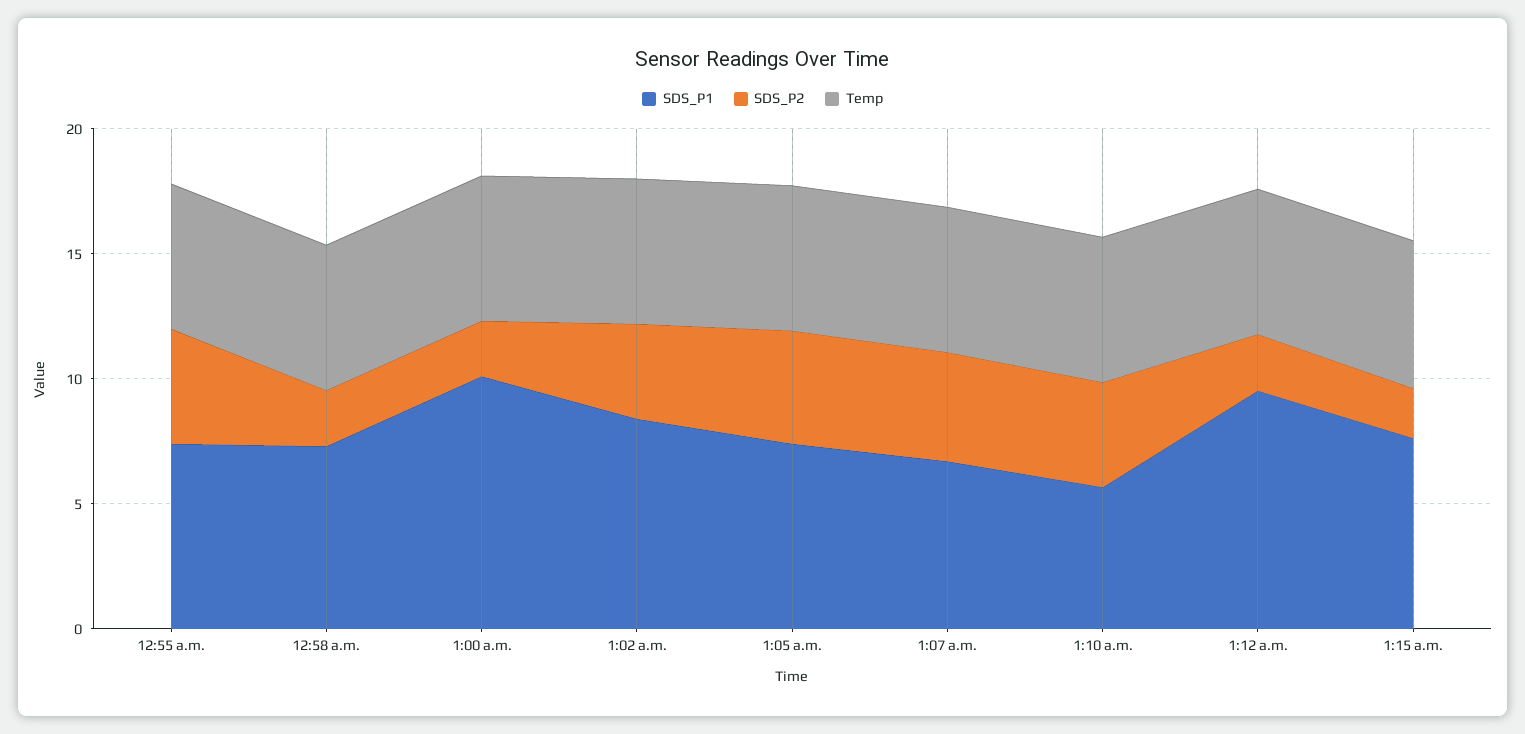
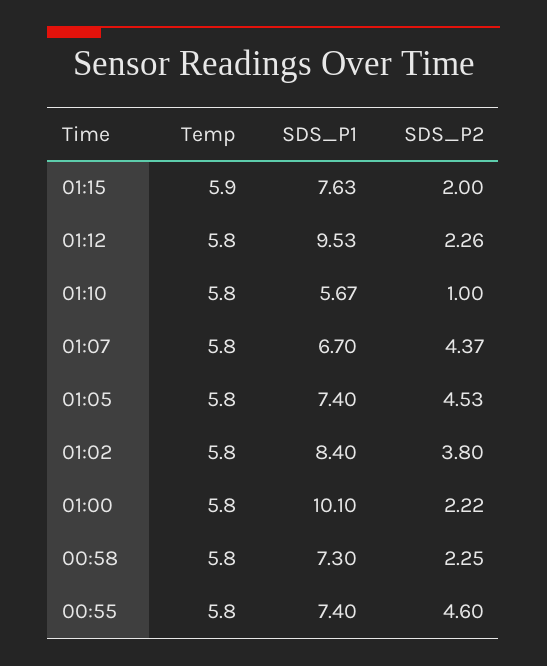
  {
    "SDS_P1": {
      "12:55 a.m.": 7.4,
      "12:58 a.m.": 7.3,
      "1:00 a.m.": 10.1,
      "1:02 a.m.": 8.4,
      "1:05 a.m.": 7.4,
      "1:07 a.m.": 6.7,
      "1:10 a.m.": 5.67,
      "1:12 a.m.": 9.53,
      "1:15 a.m.": 7.63
    },
    "SDS_P2": {
      "12:55 a.m.": 4.6,
      "12:58 a.m.": 2.25,
      "1:00 a.m.": 2.22,
      "1:02 a.m.": 3.8,
      "1:05 a.m.": 4.53,
      "1:07 a.m.": 4.37,
-     "1:10 a.m.": 4,
+     "1:10 a.m.": 1,
      "1:12 a.m.": 2.26,
      "1:15 a.m.": 2
    },
    "Temp": {
      "12:55 a.m.": 5.8,
      "12:58 a.m.": 5.8,
      "1:00 a.m.": 5.8,
      "1:02 a.m.": 5.8,
      "1:05 a.m.": 5.8,
      "1:07 a.m.": 5.8,
      "1:10 a.m.": 5.8,
      "1:12 a.m.": 5.8,
      "1:15 a.m.": 5.9
    }
  }

